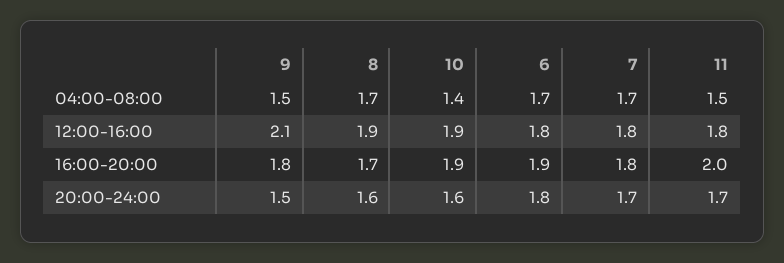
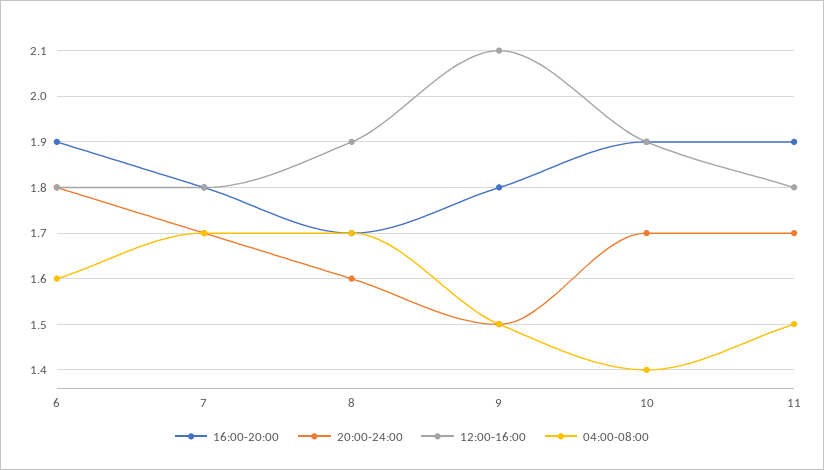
  {
    "04:00-08:00": {
      "9": 1.5,
      "8": 1.7,
      "10": 1.4,
-     "6": 1.7,
+     "6": 1.6,
      "7": 1.7,
      "11": 1.5
    },
    "12:00-16:00": {
      "9": 2.1,
      "8": 1.9,
      "10": 1.9,
      "6": 1.8,
      "7": 1.8,
      "11": 1.8
    },
    "16:00-20:00": {
      "9": 1.8,
      "8": 1.7,
      "10": 1.9,
      "6": 1.9,
      "7": 1.8,
-     "11": 2
+     "11": 1.9
    },
    "20:00-24:00": {
      "9": 1.5,
      "8": 1.6,
-     "10": 1.6,
+     "10": 1.7,
      "6": 1.8,
      "7": 1.7,
      "11": 1.7
    }
  }

